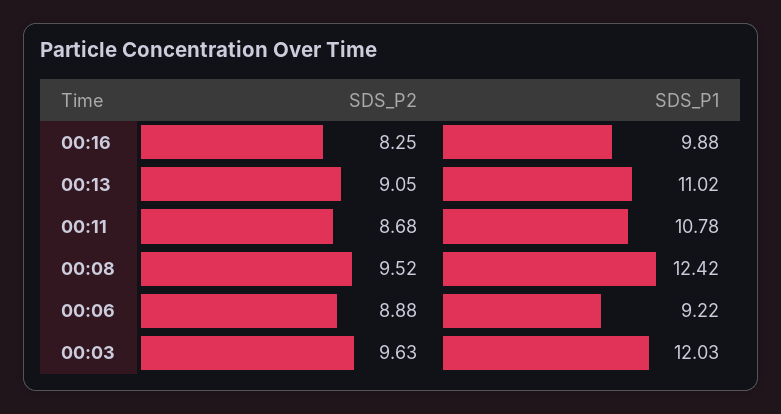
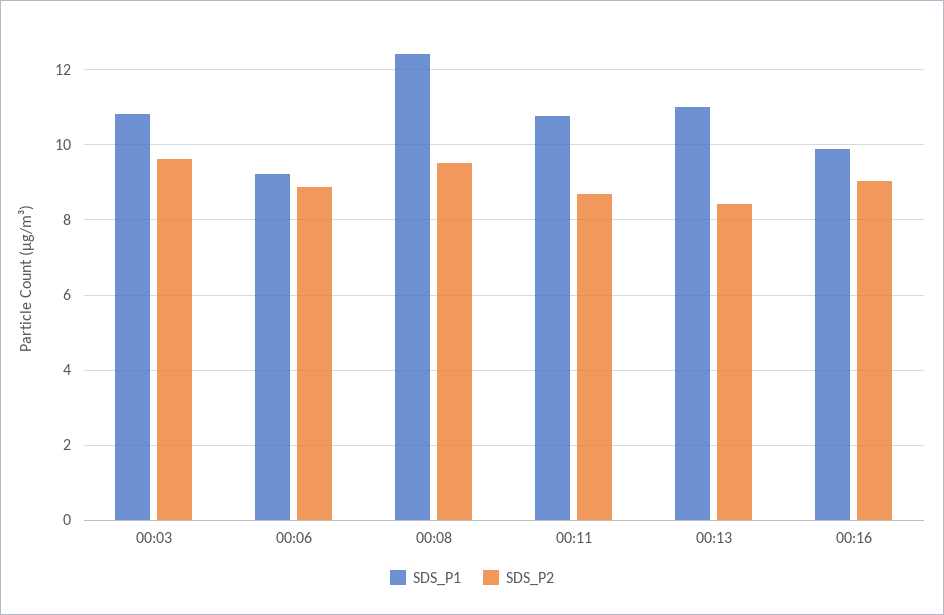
  {
    "SDS_P2": {
-     "00:16": 8.25,
+     "00:16": 9,
-     "00:13": 9.05,
+     "00:13": 8.4,
      "00:11": 8.68,
      "00:08": 9.52,
      "00:06": 8.88,
      "00:03": 9.63
    },
    "SDS_P1": {
      "00:16": 9.88,
      "00:13": 11.02,
      "00:11": 10.78,
      "00:08": 12.42,
      "00:06": 9.22,
-     "00:03": 12.03
+     "00:03": 10.8
    }
  }

